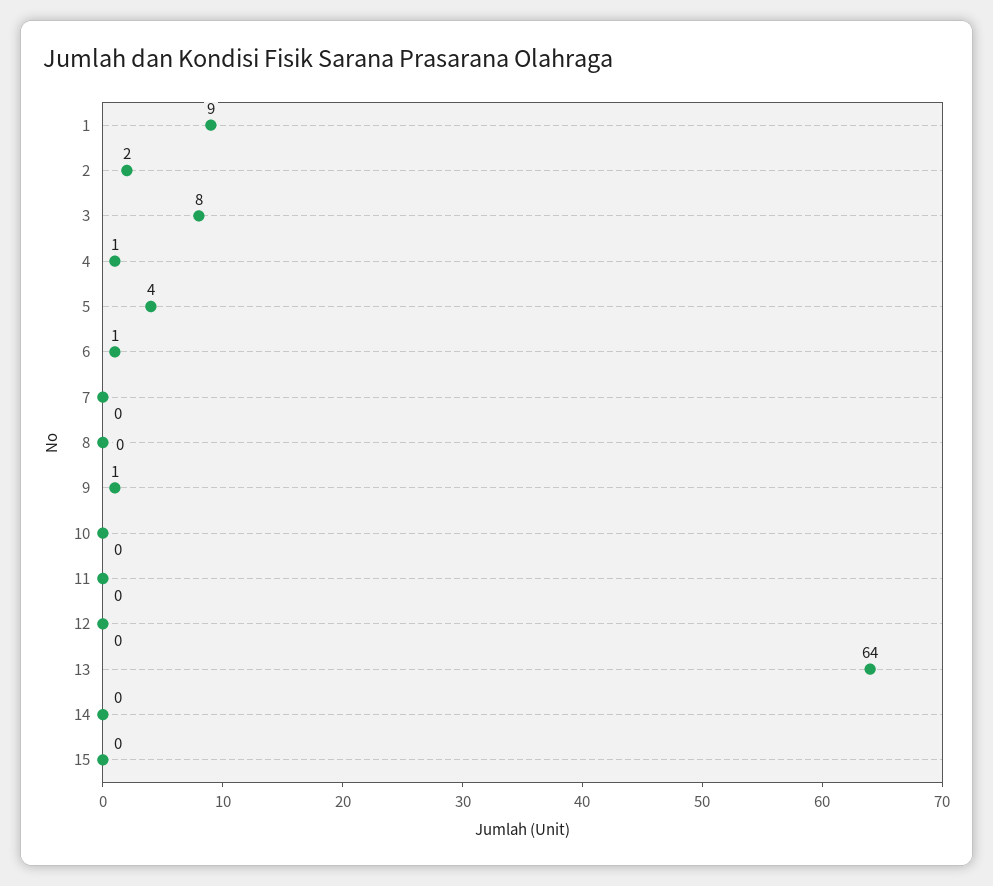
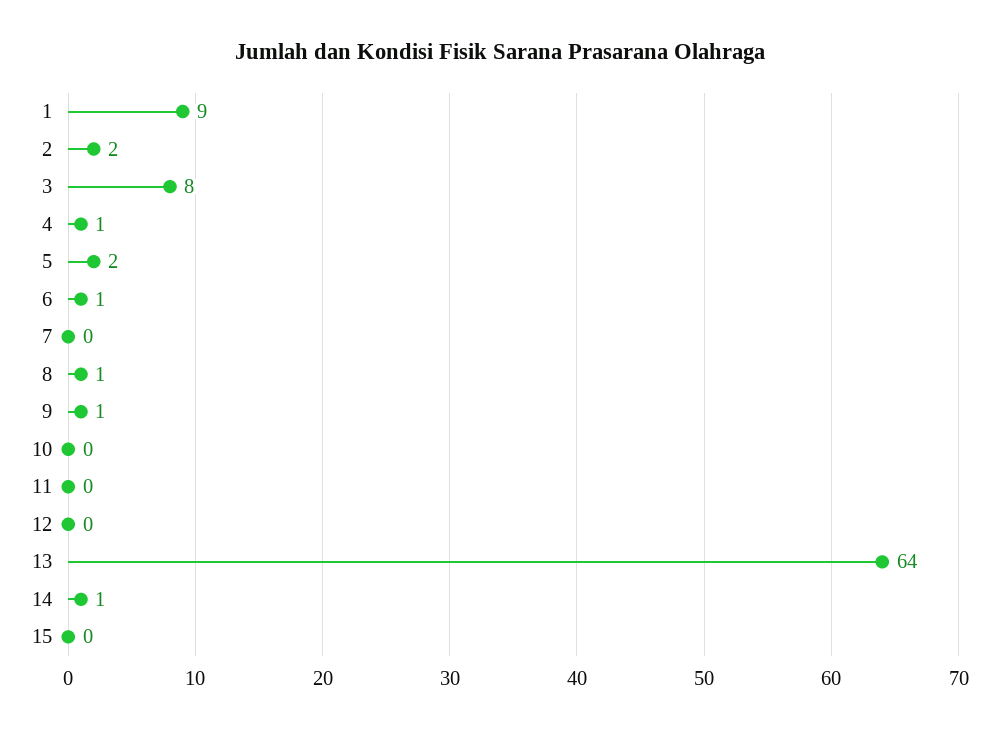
  {
    "1": 9,
    "2": 2,
    "3": 8,
    "4": 1,
-   "5": 4,
+   "5": 2,
    "6": 1,
    "7": 0,
-   "8": 0,
+   "8": 1,
    "9": 1,
    "10": 0,
    "11": 0,
    "12": 0,
    "13": 64,
-   "14": 0,
+   "14": 1,
    "15": 0
  }

